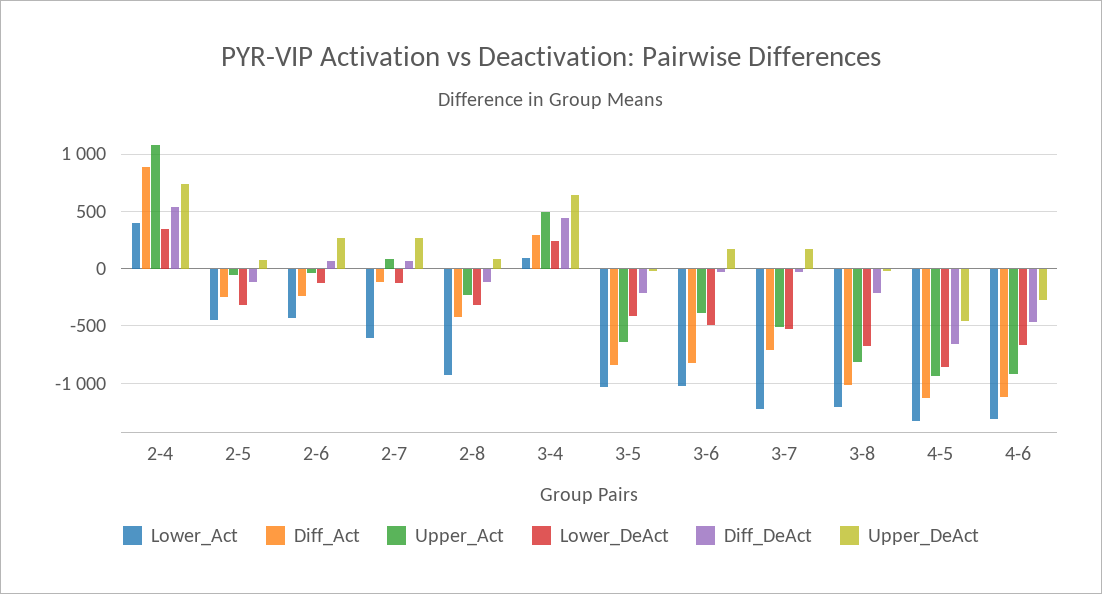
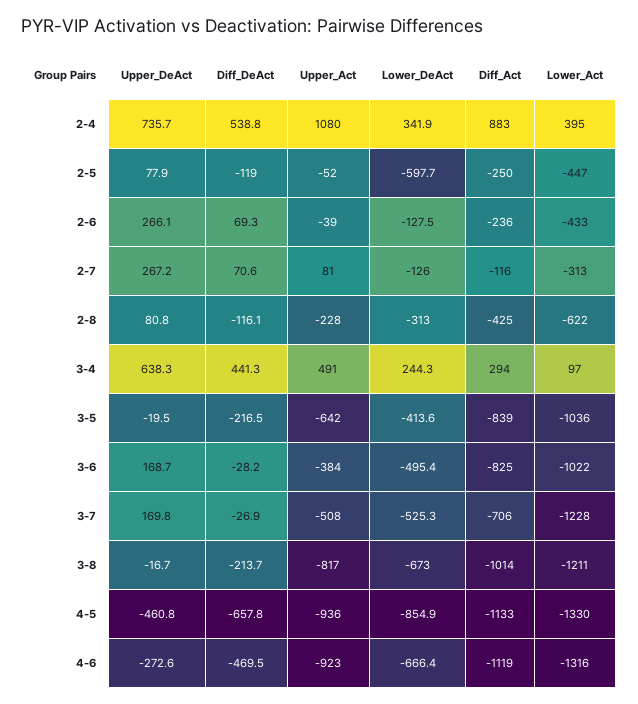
  {
    "Lower_Act": {
      "2-4": 395,
      "2-5": -447,
      "2-6": -433,
-     "2-7": -600,
+     "2-7": -313,
-     "2-8": -900,
+     "2-8": -622,
      "3-4": 97,
      "3-5": -1036,
      "3-6": -1022,
      "3-7": -1228,
      "3-8": -1211,
      "4-5": -1330,
      "4-6": -1316
    },
    "Diff_Act": {
      "2-4": 883,
      "2-5": -250,
      "2-6": -236,
      "2-7": -116,
      "2-8": -425,
      "3-4": 294,
      "3-5": -839,
      "3-6": -825,
      "3-7": -706,
      "3-8": -1014,
      "4-5": -1133,
      "4-6": -1119
    },
    "Upper_Act": {
      "2-4": 1080,
      "2-5": -52,
      "2-6": -39,
      "2-7": 81,
      "2-8": -228,
      "3-4": 491,
      "3-5": -642,
      "3-6": -384,
      "3-7": -508,
      "3-8": -817,
      "4-5": -936,
      "4-6": -923
    },
    "Lower_DeAct": {
      "2-4": 341.9,
-     "2-5": -300,
+     "2-5": -597.7,
      "2-6": -127.5,
      "2-7": -126,
      "2-8": -313,
      "3-4": 244.3,
      "3-5": -413.6,
      "3-6": -495.4,
      "3-7": -525.3,
      "3-8": -673,
      "4-5": -854.9,
      "4-6": -666.4
    },
    "Diff_DeAct": {
      "2-4": 538.8,
      "2-5": -119,
      "2-6": 69.3,
      "2-7": 70.6,
      "2-8": -116.1,
      "3-4": 441.3,
      "3-5": -216.5,
      "3-6": -28.2,
      "3-7": -26.9,
      "3-8": -213.7,
      "4-5": -657.8,
      "4-6": -469.5
    },
    "Upper_DeAct": {
      "2-4": 735.7,
      "2-5": 77.9,
      "2-6": 266.1,
      "2-7": 267.2,
      "2-8": 80.8,
      "3-4": 638.3,
      "3-5": -19.5,
      "3-6": 168.7,
      "3-7": 169.8,
      "3-8": -16.7,
      "4-5": -460.8,
      "4-6": -272.6
    }
  }

